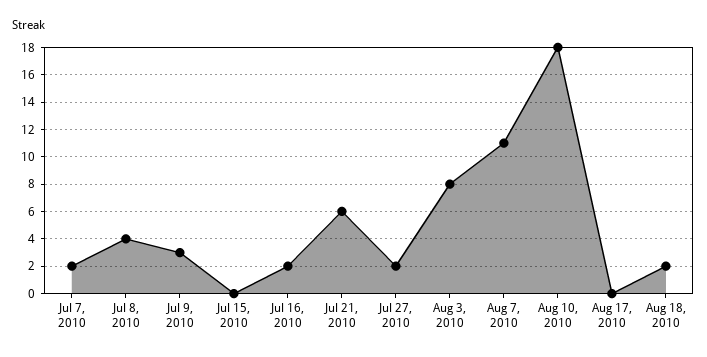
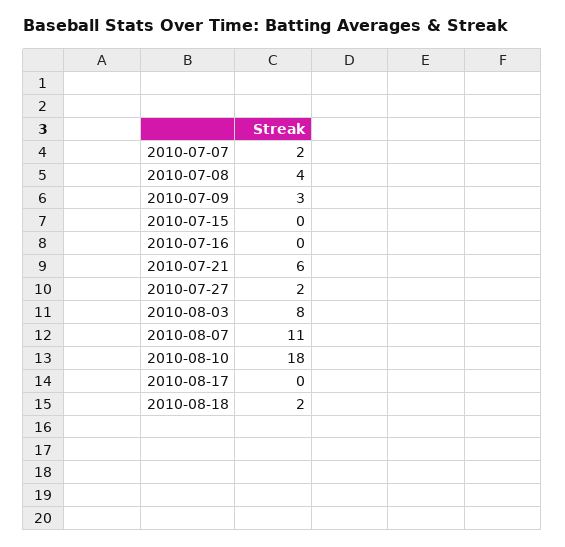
  {
    "Jul 7, 2010": 2,
    "Jul 8, 2010": 4,
    "Jul 9, 2010": 3,
    "Jul 15, 2010": 0,
-   "Jul 16, 2010": 2,
+   "Jul 16, 2010": 0,
    "Jul 21, 2010": 6,
    "Jul 27, 2010": 2,
    "Aug 3, 2010": 8,
    "Aug 7, 2010": 11,
    "Aug 10, 2010": 18,
    "Aug 17, 2010": 0,
    "Aug 18, 2010": 2
  }

